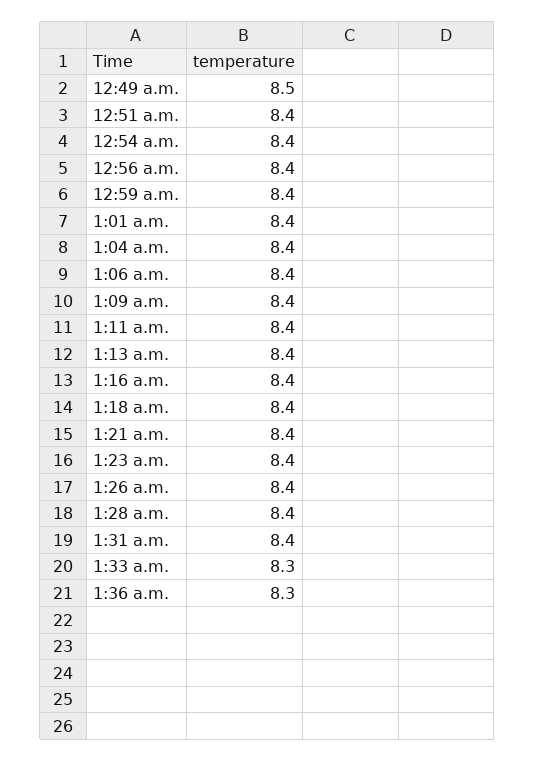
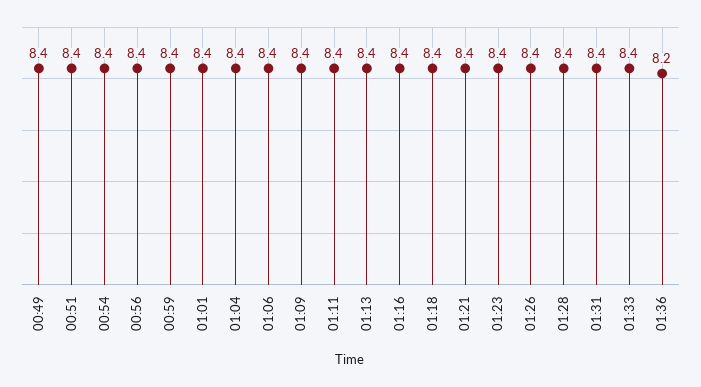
  {
-   "12:49 a.m.": 8.5,
+   "12:49 a.m.": 8.4,
    "12:51 a.m.": 8.4,
    "12:54 a.m.": 8.4,
    "12:56 a.m.": 8.4,
    "12:59 a.m.": 8.4,
    "1:01 a.m.": 8.4,
    "1:04 a.m.": 8.4,
    "1:06 a.m.": 8.4,
    "1:09 a.m.": 8.4,
    "1:11 a.m.": 8.4,
    "1:13 a.m.": 8.4,
    "1:16 a.m.": 8.4,
    "1:18 a.m.": 8.4,
    "1:21 a.m.": 8.4,
    "1:23 a.m.": 8.4,
    "1:26 a.m.": 8.4,
    "1:28 a.m.": 8.4,
    "1:31 a.m.": 8.4,
-   "1:33 a.m.": 8.3,
+   "1:33 a.m.": 8.4,
-   "1:36 a.m.": 8.3
+   "1:36 a.m.": 8.2
  }

